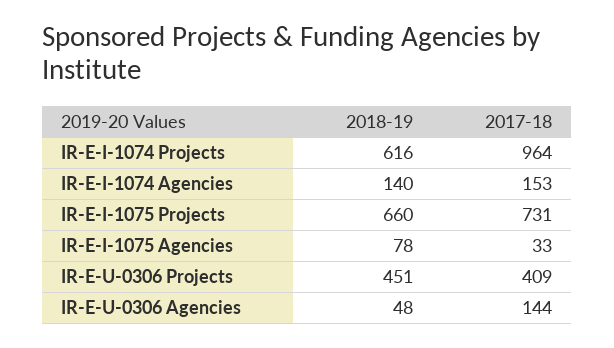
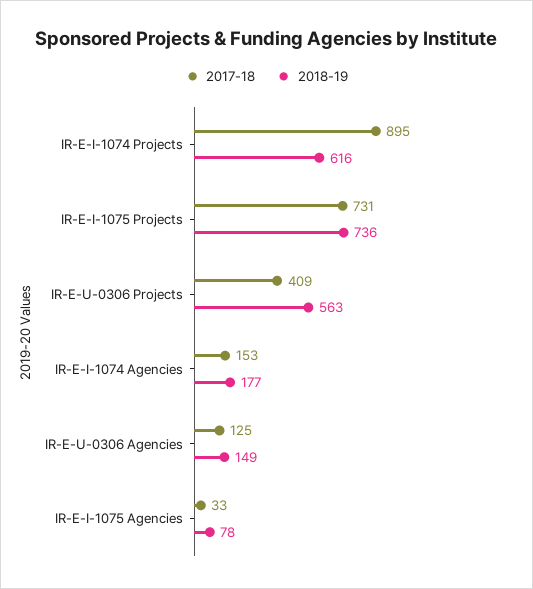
  {
    "2018-19": {
      "IR-E-I-1074 Projects": 616,
-     "IR-E-I-1074 Agencies": 140,
+     "IR-E-I-1074 Agencies": 177,
-     "IR-E-I-1075 Projects": 660,
+     "IR-E-I-1075 Projects": 736,
      "IR-E-I-1075 Agencies": 78,
-     "IR-E-U-0306 Projects": 451,
+     "IR-E-U-0306 Projects": 563,
-     "IR-E-U-0306 Agencies": 48
+     "IR-E-U-0306 Agencies": 149
    },
    "2017-18": {
-     "IR-E-I-1074 Projects": 964,
+     "IR-E-I-1074 Projects": 895,
      "IR-E-I-1074 Agencies": 153,
      "IR-E-I-1075 Projects": 731,
      "IR-E-I-1075 Agencies": 33,
      "IR-E-U-0306 Projects": 409,
-     "IR-E-U-0306 Agencies": 144
+     "IR-E-U-0306 Agencies": 125
    }
  }

